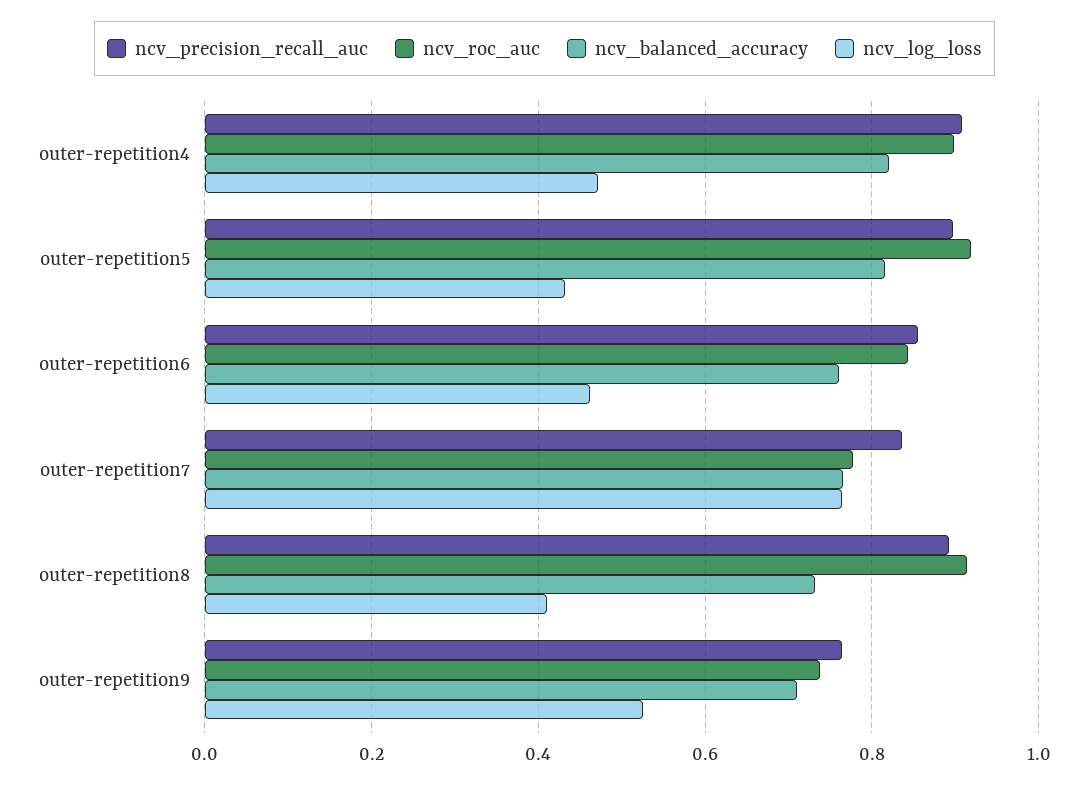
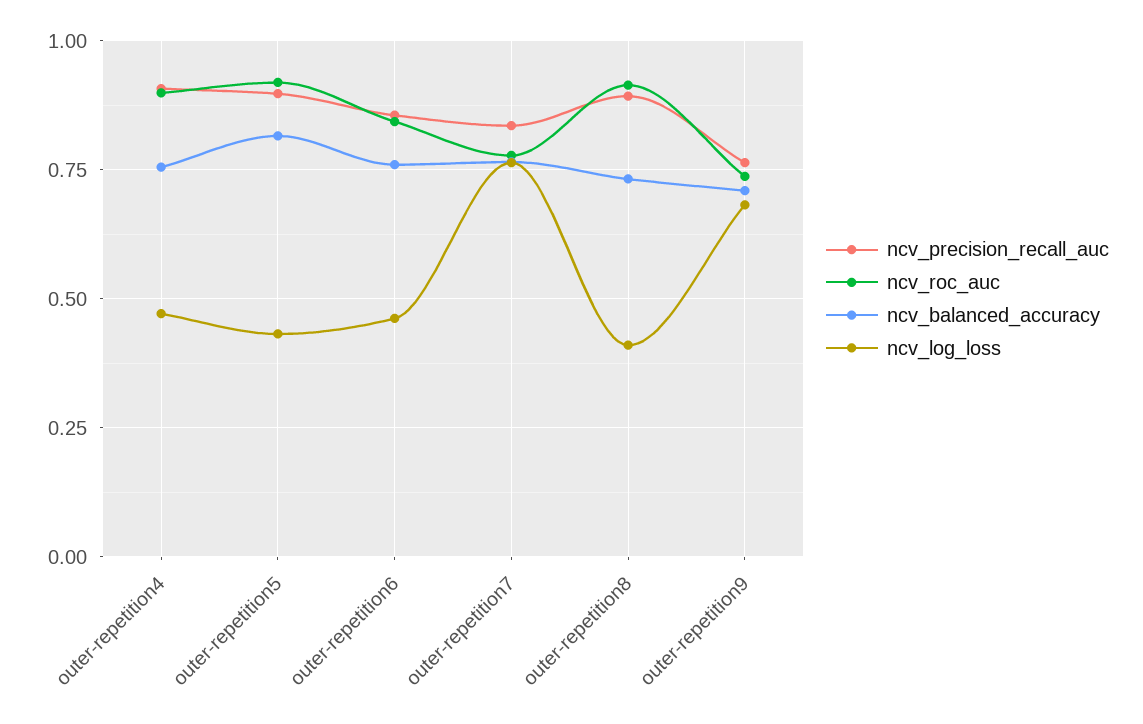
  {
    "ncv_precision_recall_auc": {
      "outer-repetition4": 0.9,
      "outer-repetition5": 0.9,
      "outer-repetition6": 0.86,
      "outer-repetition7": 0.84,
      "outer-repetition8": 0.9,
      "outer-repetition9": 0.76
    },
    "ncv_roc_auc": {
      "outer-repetition4": 0.9,
      "outer-repetition5": 0.92,
      "outer-repetition6": 0.84,
      "outer-repetition7": 0.78,
      "outer-repetition8": 0.92,
      "outer-repetition9": 0.74
    },
    "ncv_balanced_accuracy": {
-     "outer-repetition4": 0.82,
+     "outer-repetition4": 0.75,
      "outer-repetition5": 0.82,
      "outer-repetition6": 0.76,
      "outer-repetition7": 0.76,
      "outer-repetition8": 0.74,
      "outer-repetition9": 0.7
    },
    "ncv_log_loss": {
      "outer-repetition4": 0.48,
      "outer-repetition5": 0.44,
      "outer-repetition6": 0.46,
      "outer-repetition7": 0.76,
      "outer-repetition8": 0.42,
-     "outer-repetition9": 0.52
+     "outer-repetition9": 0.675
    }
  }

